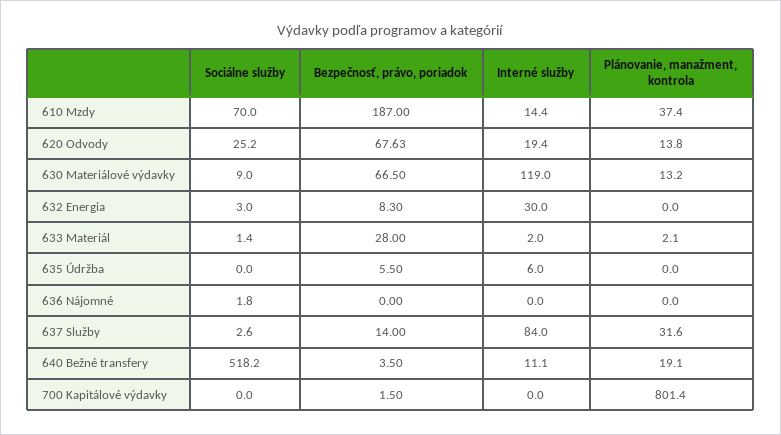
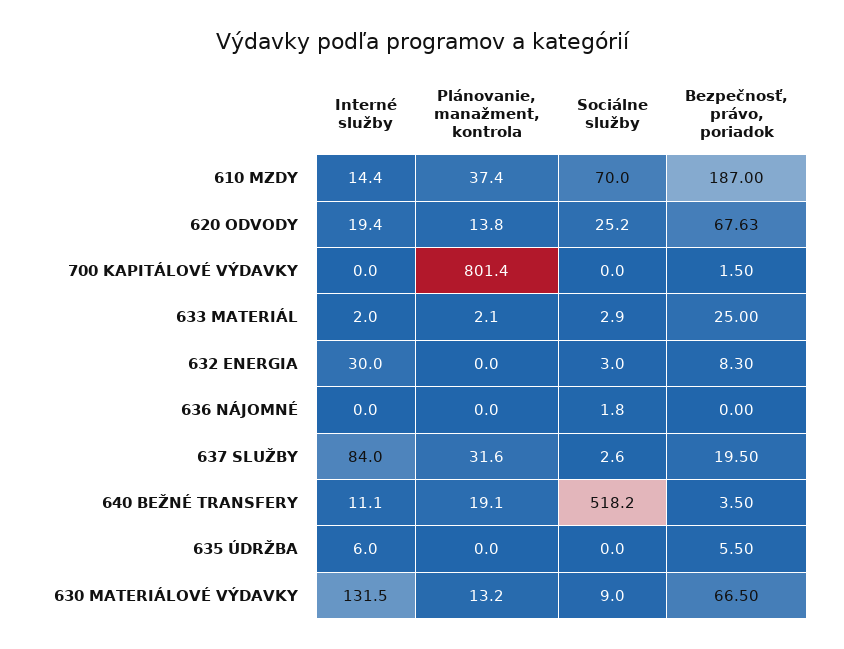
  {
    "Sociálne služby": {
      "610 Mzdy": 70,
      "620 Odvody": 25.2,
      "630 Materiálové výdavky": 9,
      "632 Energia": 3,
-     "633 Materiál": 1.4,
+     "633 Materiál": 2.9,
      "635 Údržba": 0,
      "636 Nájomné": 1.8,
      "637 Služby": 2.6,
      "640 Bežné transfery": 518.2,
      "700 Kapitálové výdavky": 0
    },
    "Bezpečnosť, právo, poriadok": {
      "610 Mzdy": 187,
      "620 Odvody": 67.63,
      "630 Materiálové výdavky": 66.5,
      "632 Energia": 8.3,
-     "633 Materiál": 28,
+     "633 Materiál": 25,
      "635 Údržba": 5.5,
      "636 Nájomné": 0,
-     "637 Služby": 14,
+     "637 Služby": 19.5,
      "640 Bežné transfery": 3.5,
      "700 Kapitálové výdavky": 1.5
    },
    "Interné služby": {
      "610 Mzdy": 14.4,
      "620 Odvody": 19.4,
-     "630 Materiálové výdavky": 119,
+     "630 Materiálové výdavky": 131.5,
      "632 Energia": 30,
      "633 Materiál": 2,
      "635 Údržba": 6,
      "636 Nájomné": 0,
      "637 Služby": 84,
      "640 Bežné transfery": 11.1,
      "700 Kapitálové výdavky": 0
    },
    "Plánovanie, manažment, kontrola": {
      "610 Mzdy": 37.4,
      "620 Odvody": 13.8,
      "630 Materiálové výdavky": 13.2,
      "632 Energia": 0,
      "633 Materiál": 2.1,
      "635 Údržba": 0,
      "636 Nájomné": 0,
      "637 Služby": 31.6,
      "640 Bežné transfery": 19.1,
      "700 Kapitálové výdavky": 801.4
    }
  }

